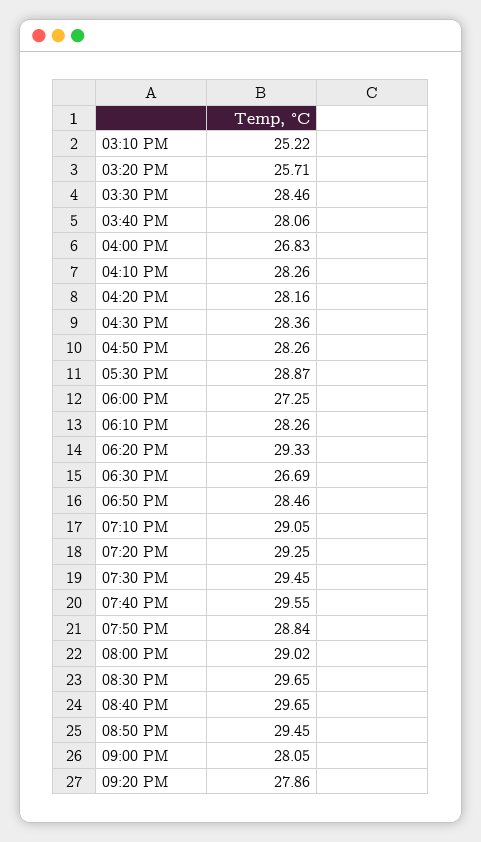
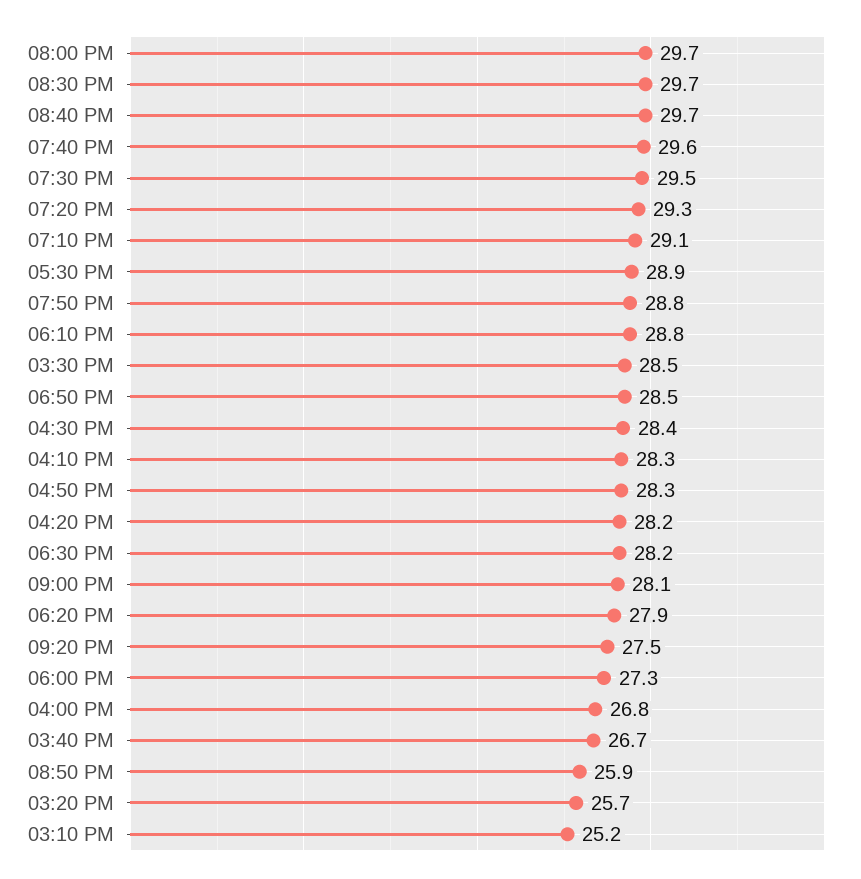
  {
    "03:10 PM": 25.22,
    "03:20 PM": 25.71,
    "03:30 PM": 28.46,
-   "03:40 PM": 28.06,
+   "03:40 PM": 26.7,
    "04:00 PM": 26.83,
    "04:10 PM": 28.26,
    "04:20 PM": 28.16,
    "04:30 PM": 28.36,
    "04:50 PM": 28.26,
    "05:30 PM": 28.87,
    "06:00 PM": 27.25,
-   "06:10 PM": 28.26,
+   "06:10 PM": 28.8,
-   "06:20 PM": 29.33,
+   "06:20 PM": 27.9,
-   "06:30 PM": 26.69,
+   "06:30 PM": 28.2,
    "06:50 PM": 28.46,
    "07:10 PM": 29.05,
    "07:20 PM": 29.25,
    "07:30 PM": 29.45,
    "07:40 PM": 29.55,
    "07:50 PM": 28.84,
-   "08:00 PM": 29.02,
+   "08:00 PM": 29.7,
    "08:30 PM": 29.65,
    "08:40 PM": 29.65,
-   "08:50 PM": 29.45,
+   "08:50 PM": 25.9,
    "09:00 PM": 28.05,
-   "09:20 PM": 27.86
+   "09:20 PM": 27.5
  }

